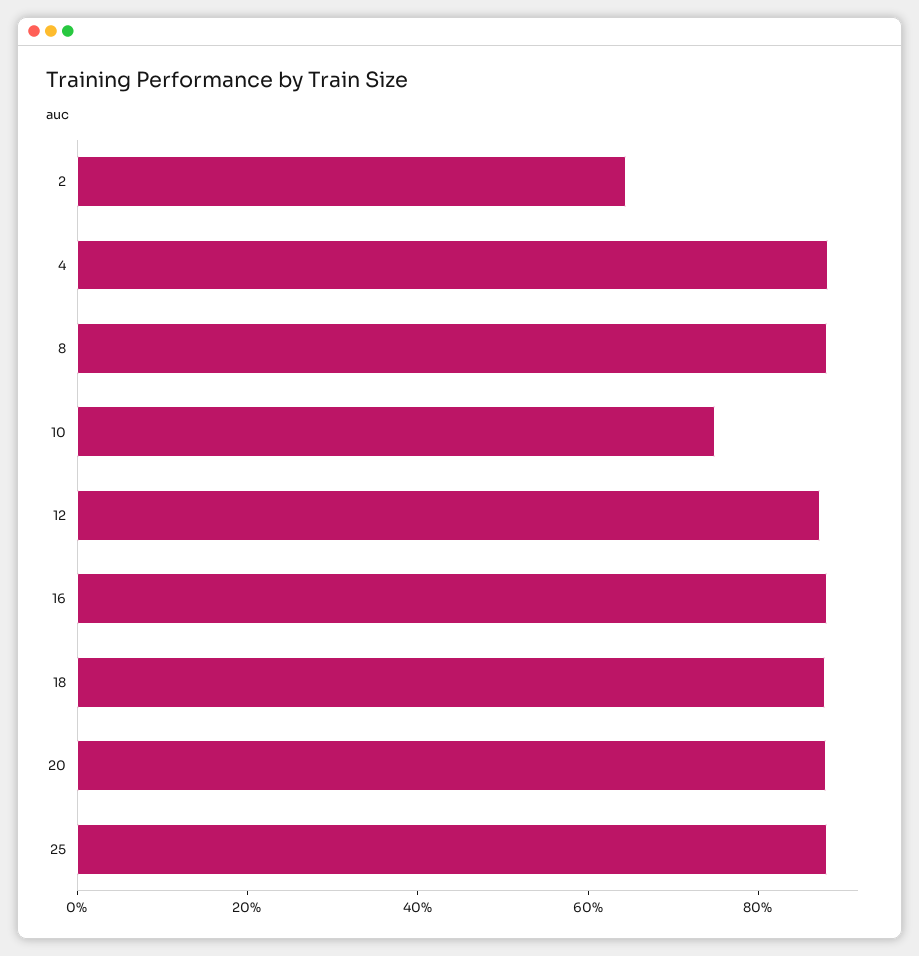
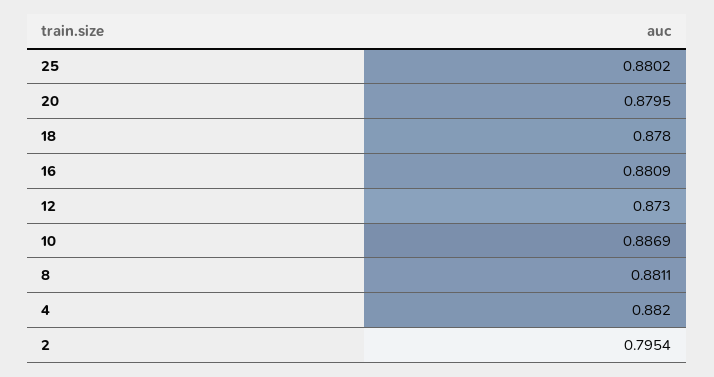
  {
-   "2": 0.65,
+   "2": 0.7954,
    "4": 0.882,
    "8": 0.8811,
-   "10": 0.75,
+   "10": 0.8869,
    "12": 0.873,
    "16": 0.8809,
    "18": 0.878,
    "20": 0.8795,
    "25": 0.8802
  }

